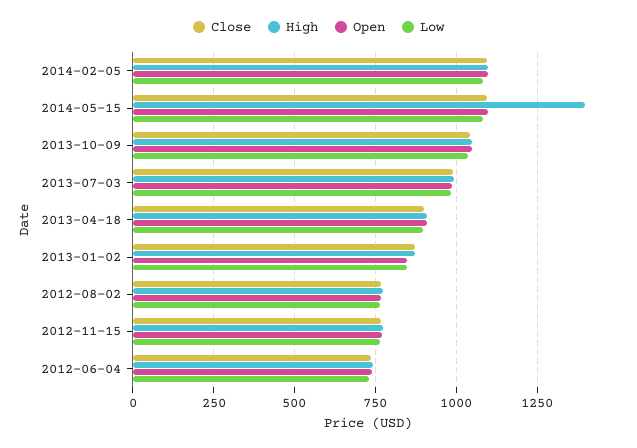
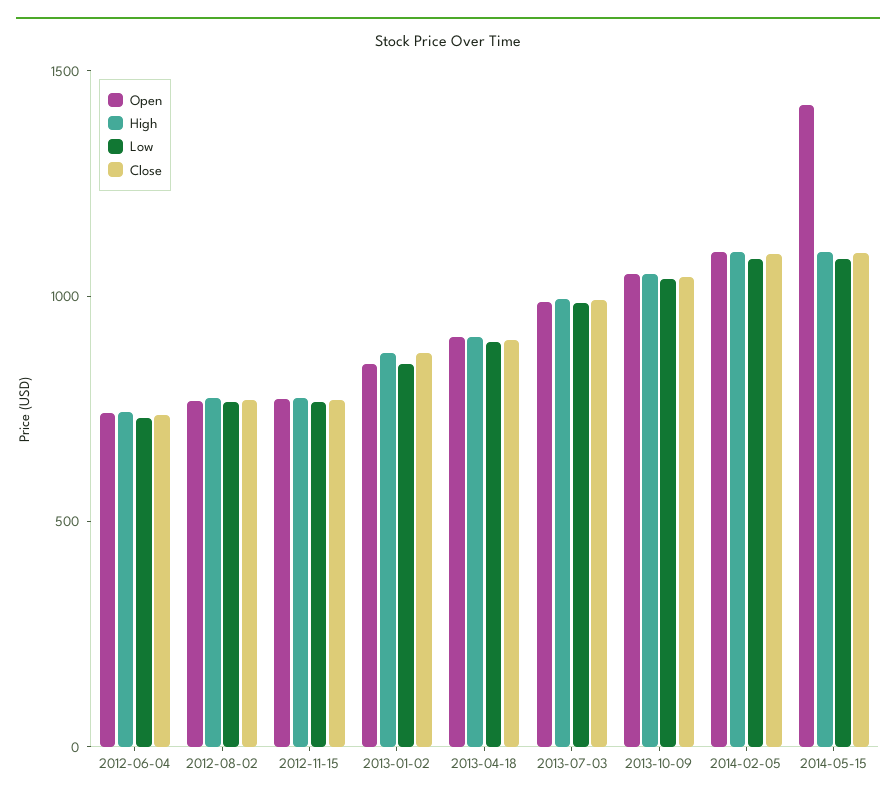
  {
    "Close": {
      "2014-02-05": 1100,
      "2014-05-15": 1100,
      "2013-10-09": 1050,
      "2013-07-03": 1000,
      "2013-04-18": 900,
      "2013-01-02": 875,
      "2012-08-02": 775,
      "2012-11-15": 775,
      "2012-06-04": 725
    },
    "High": {
      "2014-02-05": 1100,
-     "2014-05-15": 1400,
+     "2014-05-15": 1100,
      "2013-10-09": 1050,
      "2013-07-03": 1000,
      "2013-04-18": 900,
      "2013-01-02": 875,
      "2012-08-02": 775,
      "2012-11-15": 775,
      "2012-06-04": 750
    },
    "Open": {
      "2014-02-05": 1100,
-     "2014-05-15": 1100,
+     "2014-05-15": 1400,
      "2013-10-09": 1050,
      "2013-07-03": 975,
      "2013-04-18": 900,
      "2013-01-02": 850,
      "2012-08-02": 775,
      "2012-11-15": 775,
      "2012-06-04": 750
    },
    "Low": {
      "2014-02-05": 1075,
      "2014-05-15": 1075,
      "2013-10-09": 1050,
      "2013-07-03": 975,
      "2013-04-18": 900,
      "2013-01-02": 850,
      "2012-08-02": 775,
      "2012-11-15": 775,
      "2012-06-04": 725
    }
  }

